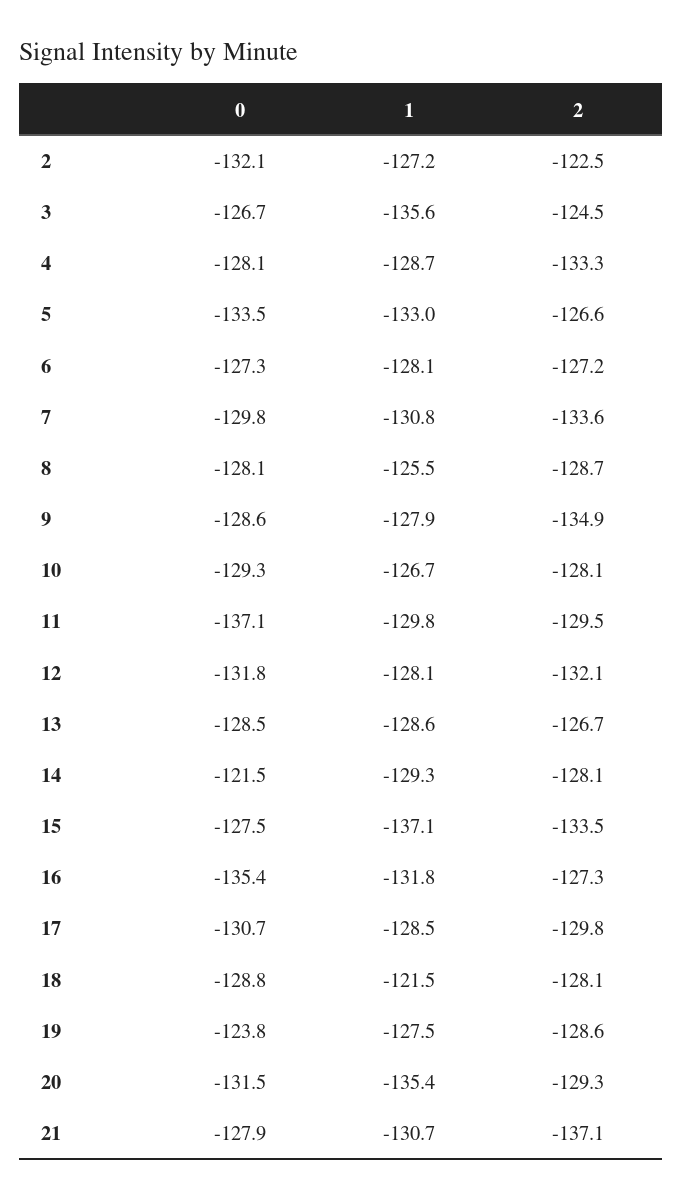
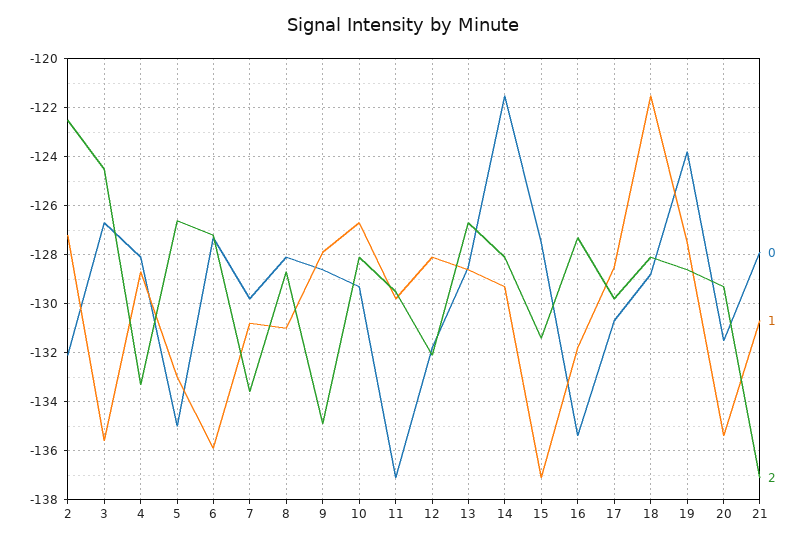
  {
    "0": {
      "2": -132.1,
      "3": -126.7,
      "4": -128.1,
-     "5": -133.5,
+     "5": -135,
      "6": -127.3,
      "7": -129.8,
      "8": -128.1,
      "9": -128.6,
      "10": -129.3,
      "11": -137.1,
      "12": -131.8,
      "13": -128.5,
      "14": -121.5,
      "15": -127.5,
      "16": -135.4,
      "17": -130.7,
      "18": -128.8,
      "19": -123.8,
      "20": -131.5,
      "21": -127.9
    },
    "1": {
      "2": -127.2,
      "3": -135.6,
      "4": -128.7,
      "5": -133,
-     "6": -128.1,
+     "6": -136,
      "7": -130.8,
-     "8": -125.5,
+     "8": -131,
      "9": -127.9,
      "10": -126.7,
      "11": -129.8,
      "12": -128.1,
      "13": -128.6,
      "14": -129.3,
      "15": -137.1,
      "16": -131.8,
      "17": -128.5,
      "18": -121.5,
      "19": -127.5,
      "20": -135.4,
      "21": -130.7
    },
    "2": {
      "2": -122.5,
      "3": -124.5,
      "4": -133.3,
      "5": -126.6,
      "6": -127.2,
      "7": -133.6,
      "8": -128.7,
      "9": -134.9,
      "10": -128.1,
      "11": -129.5,
      "12": -132.1,
      "13": -126.7,
      "14": -128.1,
-     "15": -133.5,
+     "15": -131.5,
      "16": -127.3,
      "17": -129.8,
      "18": -128.1,
      "19": -128.6,
      "20": -129.3,
      "21": -137.1
    }
  }

